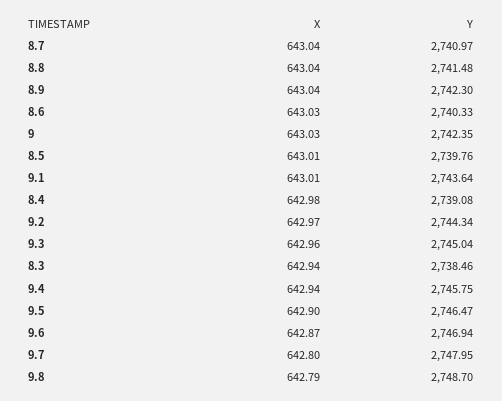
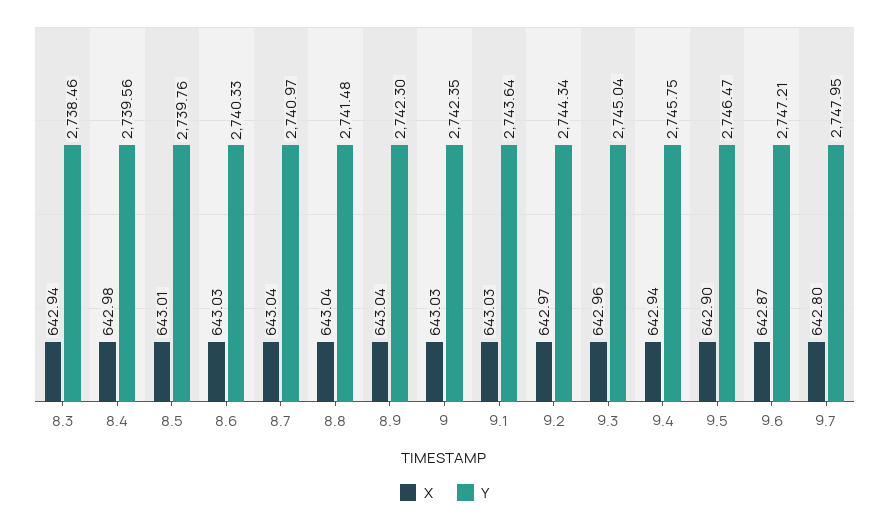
  {
    "X": {
      "8.7": 643.04,
      "8.8": 643.04,
      "8.9": 643.04,
      "8.6": 643.03,
      "9": 643.03,
      "8.5": 643.01,
-     "9.1": 643.01,
+     "9.1": 643.03,
      "8.4": 642.98,
      "9.2": 642.97,
      "9.3": 642.96,
      "8.3": 642.94,
      "9.4": 642.94,
      "9.5": 642.9,
      "9.6": 642.87,
-     "9.7": 642.8,
+     "9.7": 642.8
-     "9.8": 642.79
    },
    "Y": {
      "8.7": 2740.97,
      "8.8": 2741.48,
      "8.9": 2742.3,
      "8.6": 2740.33,
      "9": 2742.35,
      "8.5": 2739.76,
      "9.1": 2743.64,
-     "8.4": 2739.08,
+     "8.4": 2739.56,
      "9.2": 2744.34,
      "9.3": 2745.04,
      "8.3": 2738.46,
      "9.4": 2745.75,
      "9.5": 2746.47,
-     "9.6": 2746.94,
+     "9.6": 2747.21,
-     "9.7": 2747.95,
+     "9.7": 2747.95
-     "9.8": 2748.7
    }
  }

